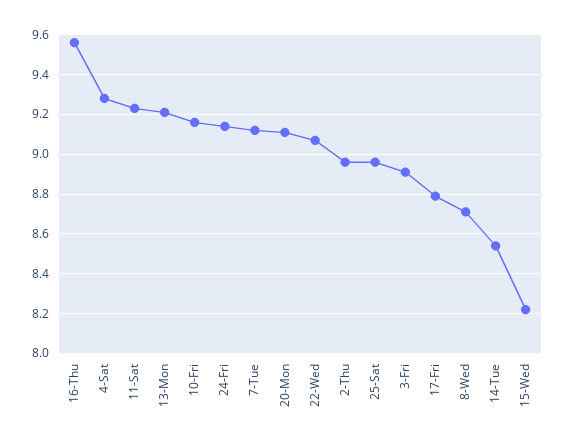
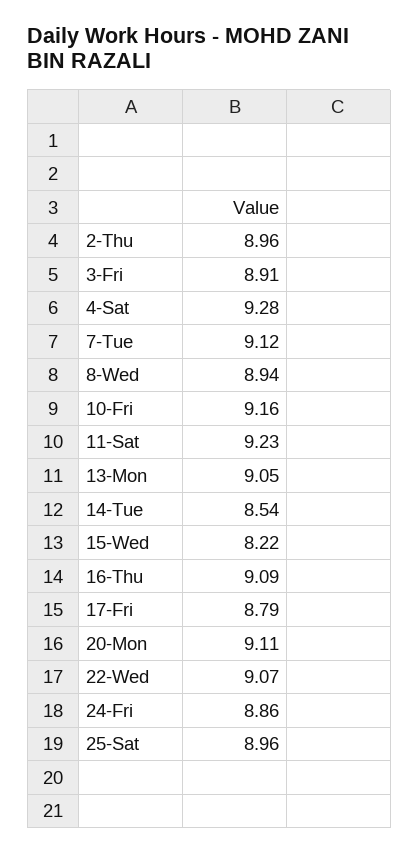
  {
-   "16-Thu": 9.55,
+   "16-Thu": 9.09,
    "4-Sat": 9.28,
    "11-Sat": 9.23,
-   "13-Mon": 9.2,
+   "13-Mon": 9.05,
    "10-Fri": 9.16,
-   "24-Fri": 9.15,
+   "24-Fri": 8.86,
    "7-Tue": 9.12,
    "20-Mon": 9.11,
    "22-Wed": 9.07,
    "2-Thu": 8.96,
    "25-Sat": 8.96,
    "3-Fri": 8.91,
    "17-Fri": 8.79,
-   "8-Wed": 8.7,
+   "8-Wed": 8.94,
    "14-Tue": 8.54,
    "15-Wed": 8.22
  }

